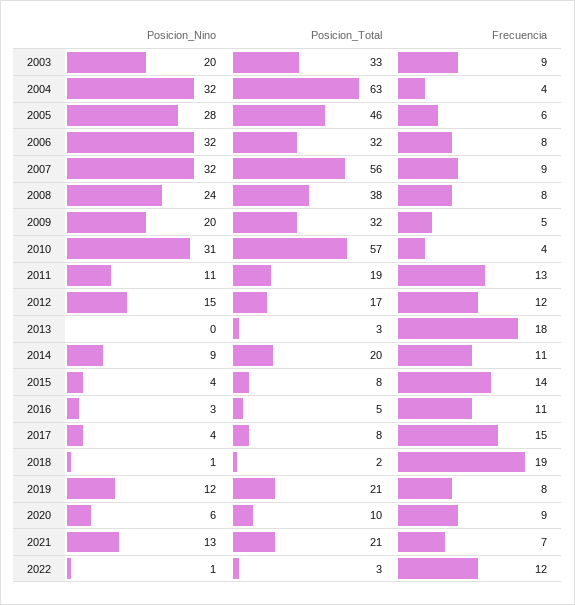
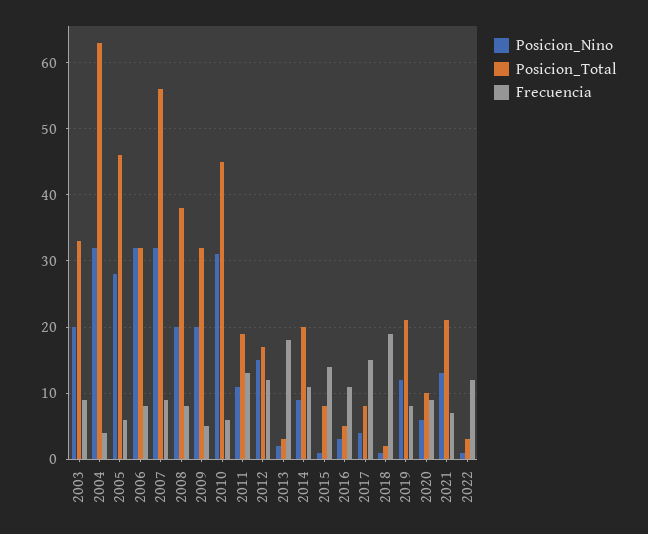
  {
    "Posicion_Nino": {
      "2003": 20,
      "2004": 32,
      "2005": 28,
      "2006": 32,
      "2007": 32,
-     "2008": 24,
+     "2008": 20,
      "2009": 20,
      "2010": 31,
      "2011": 11,
      "2012": 15,
-     "2013": 0,
+     "2013": 2,
      "2014": 9,
-     "2015": 4,
+     "2015": 1,
      "2016": 3,
      "2017": 4,
      "2018": 1,
      "2019": 12,
      "2020": 6,
      "2021": 13,
      "2022": 1
    },
    "Posicion_Total": {
      "2003": 33,
      "2004": 63,
      "2005": 46,
      "2006": 32,
      "2007": 56,
      "2008": 38,
      "2009": 32,
-     "2010": 57,
+     "2010": 45,
      "2011": 19,
      "2012": 17,
      "2013": 3,
      "2014": 20,
      "2015": 8,
      "2016": 5,
      "2017": 8,
      "2018": 2,
      "2019": 21,
      "2020": 10,
      "2021": 21,
      "2022": 3
    },
    "Frecuencia": {
      "2003": 9,
      "2004": 4,
      "2005": 6,
      "2006": 8,
      "2007": 9,
      "2008": 8,
      "2009": 5,
-     "2010": 4,
+     "2010": 6,
      "2011": 13,
      "2012": 12,
      "2013": 18,
      "2014": 11,
      "2015": 14,
      "2016": 11,
      "2017": 15,
      "2018": 19,
      "2019": 8,
      "2020": 9,
      "2021": 7,
      "2022": 12
    }
  }

